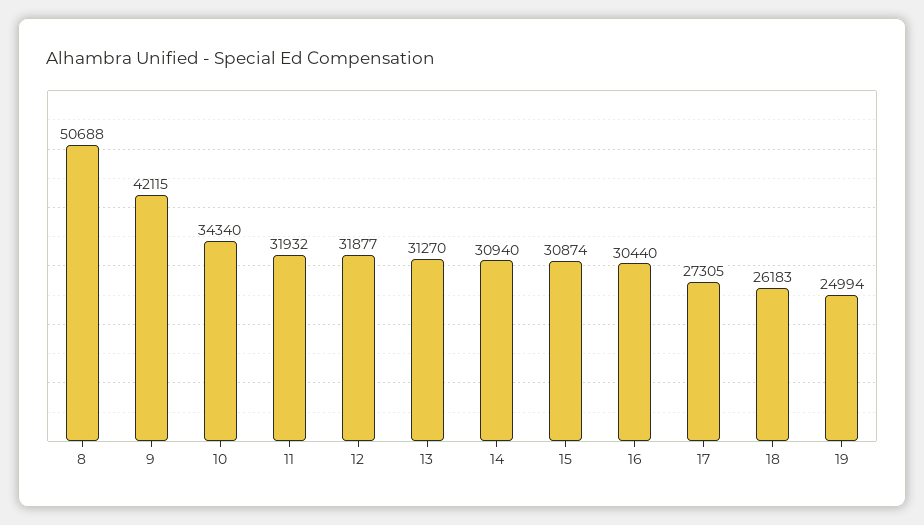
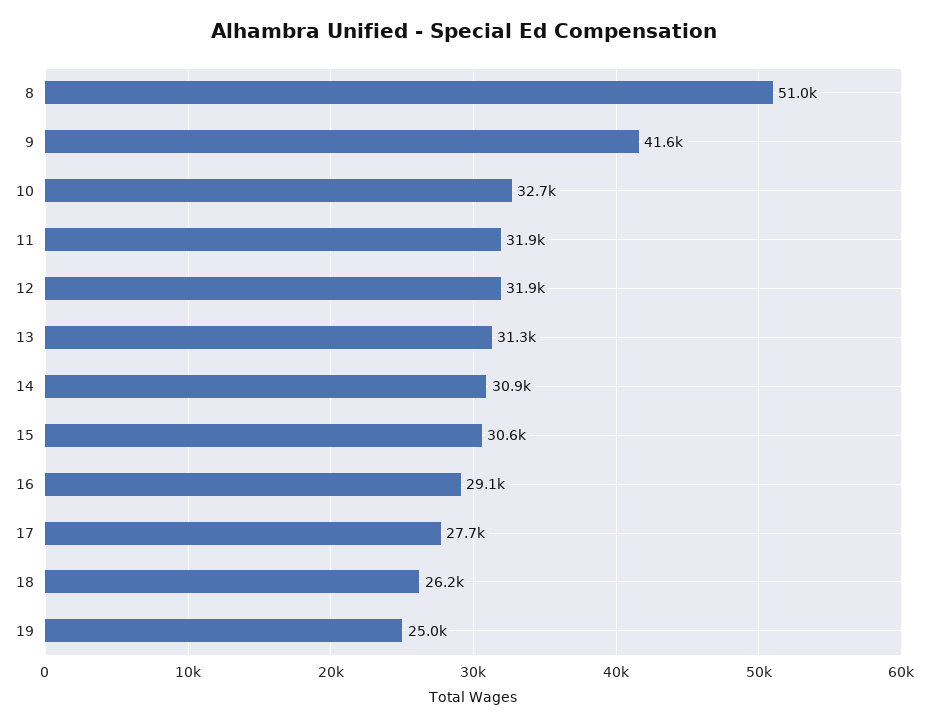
  {
-   "8": 50688,
+   "8": 51000,
-   "9": 42115,
+   "9": 41600,
-   "10": 34340,
+   "10": 32700,
    "11": 31932,
    "12": 31877,
    "13": 31270,
    "14": 30940,
-   "15": 30874,
+   "15": 30600,
-   "16": 30440,
+   "16": 29100,
-   "17": 27305,
+   "17": 27700,
    "18": 26183,
    "19": 24994
  }

